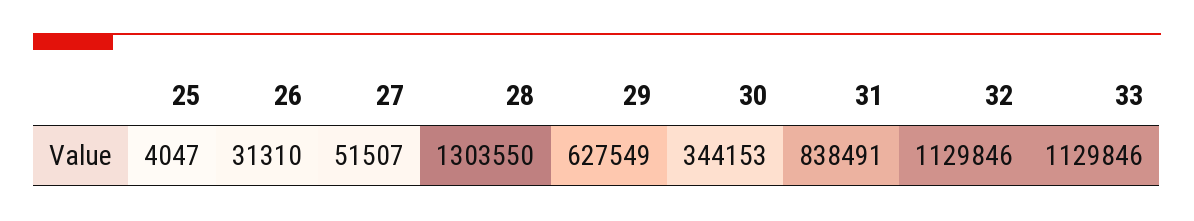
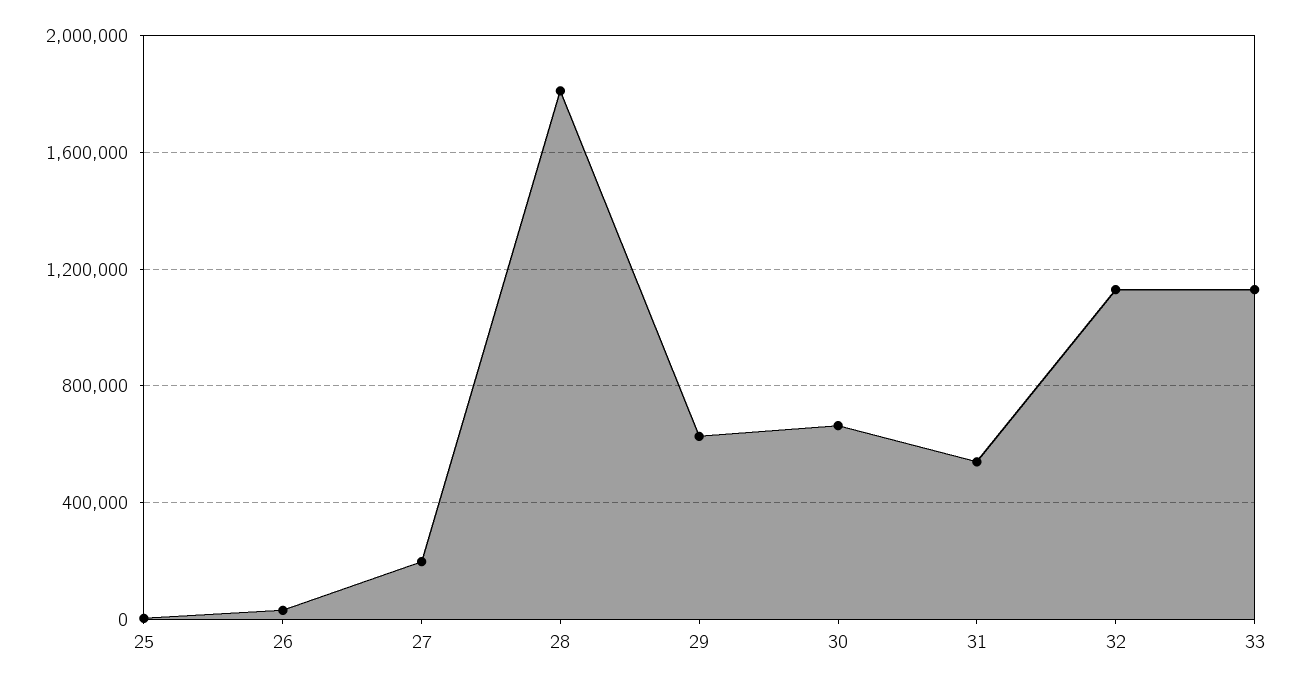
  {
    "25": 4047,
    "26": 31310,
-   "27": 51507,
+   "27": 200000,
-   "28": 1303550,
+   "28": 1800000,
    "29": 627549,
-   "30": 344153,
+   "30": 650000,
-   "31": 838491,
+   "31": 550000,
    "32": 1129846,
    "33": 1129846
  }

